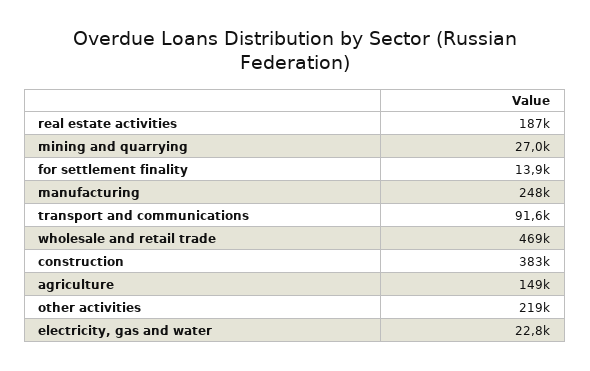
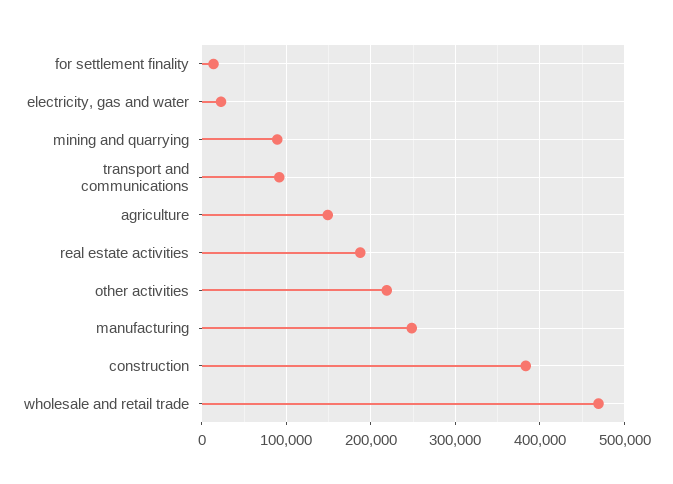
  {
    "real estate activities": 187000,
-   "mining and quarrying": 27000,
+   "mining and quarrying": 90000,
    "for settlement finality": 13900,
    "manufacturing": 248000,
    "transport and communications": 91600,
    "wholesale and retail trade": 469000,
    "construction": 383000,
    "agriculture": 149000,
    "other activities": 219000,
    "electricity, gas and water": 22800
  }

